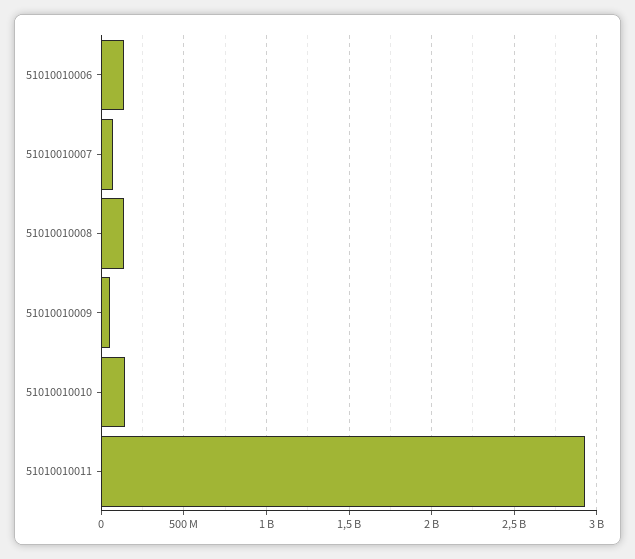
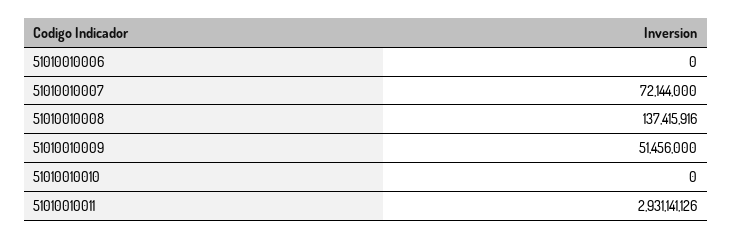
  {
-   "51010010006": 150000000,
+   "51010010006": 0,
    "51010010007": 72144000,
    "51010010008": 137415916,
    "51010010009": 51456000,
-   "51010010010": 150000000,
+   "51010010010": 0,
    "51010010011": 2931141126
  }

